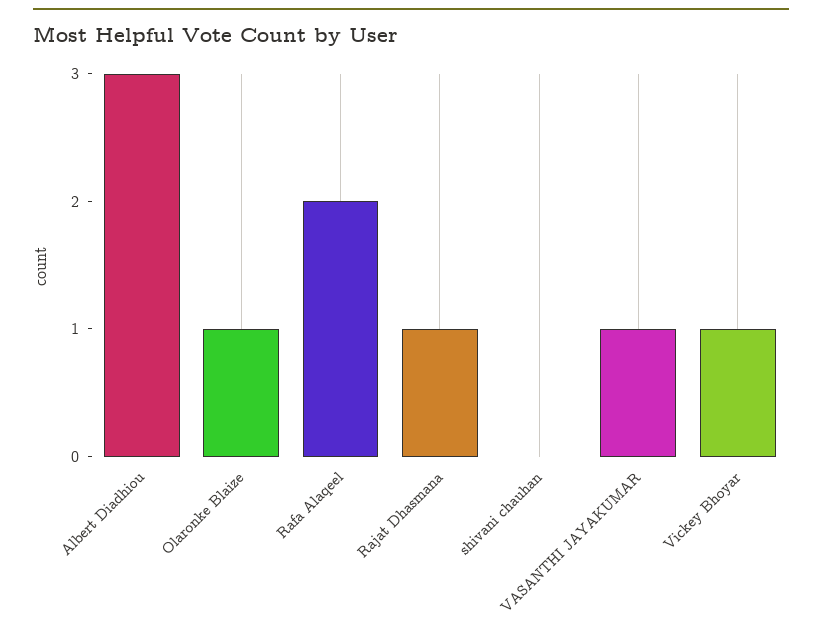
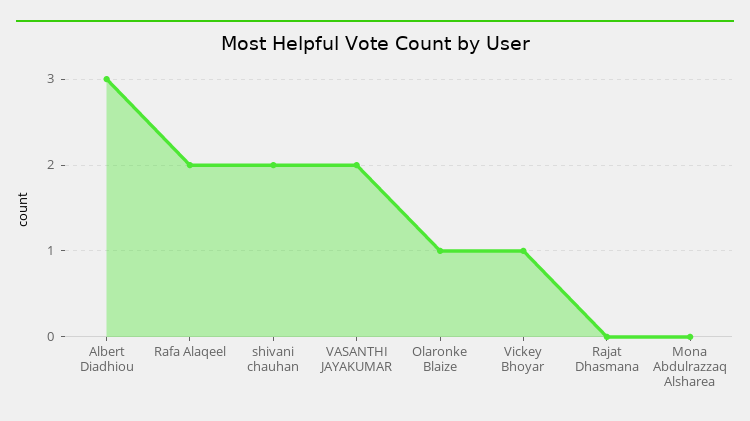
  {
    "Albert Diadhiou": 3,
    "Olaronke Blaize": 1,
    "Rafa Alaqeel": 2,
-   "Rajat Dhasmana": 1,
+   "Rajat Dhasmana": 0,
-   "shivani chauhan": 0,
+   "shivani chauhan": 2,
-   "VASANTHI JAYAKUMAR": 1,
+   "VASANTHI JAYAKUMAR": 2,
-   "Vickey Bhoyar": 1
+   "Vickey Bhoyar": 1,
+   "Mona Abdulrazzaq Alsharea": 0
  }

